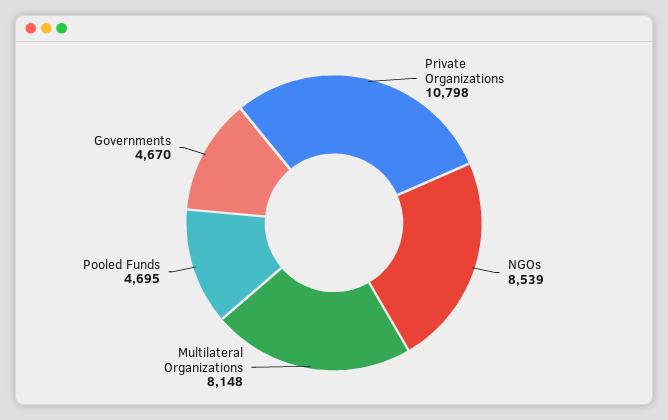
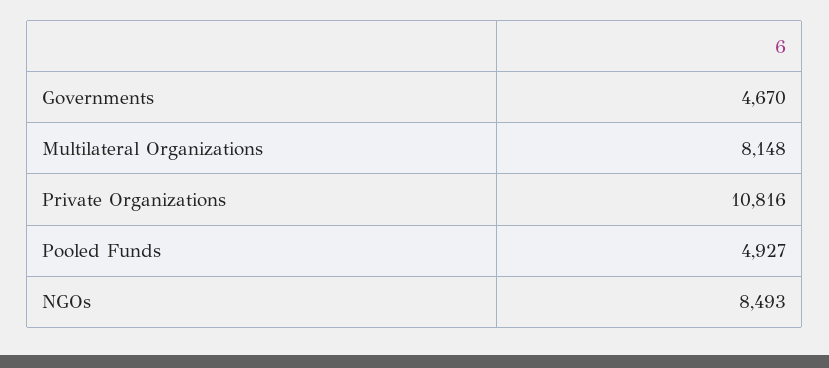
  {
-   "Private Organizations": 10798,
+   "Private Organizations": 10816,
-   "NGOs": 8539,
+   "NGOs": 8493,
    "Multilateral Organizations": 8148,
-   "Pooled Funds": 4695,
+   "Pooled Funds": 4927,
    "Governments": 4670
  }

